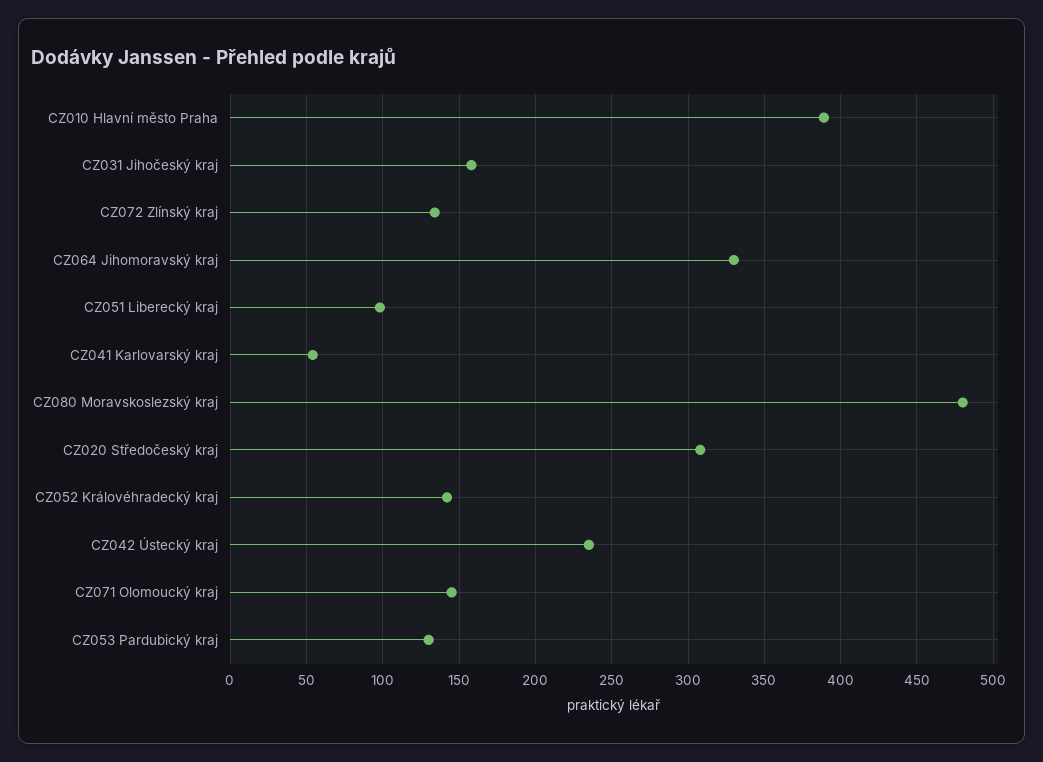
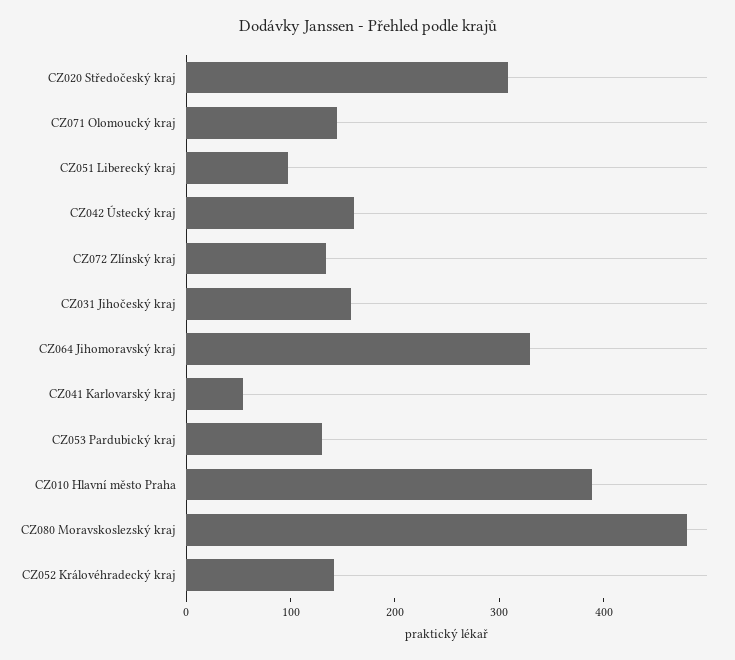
  {
    "CZ010 Hlavní město Praha": 390,
    "CZ031 Jihočeský kraj": 160,
    "CZ072 Zlínský kraj": 135,
    "CZ064 Jihomoravský kraj": 330,
    "CZ051 Liberecký kraj": 100,
    "CZ041 Karlovarský kraj": 55,
    "CZ080 Moravskoslezský kraj": 480,
    "CZ020 Středočeský kraj": 310,
    "CZ052 Královéhradecký kraj": 140,
-   "CZ042 Ústecký kraj": 235,
+   "CZ042 Ústecký kraj": 160,
    "CZ071 Olomoucký kraj": 145,
    "CZ053 Pardubický kraj": 130
  }

